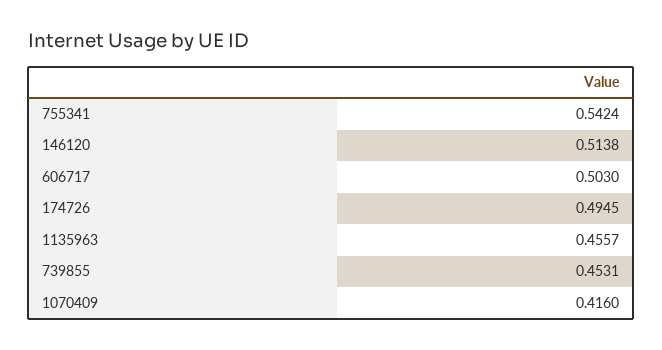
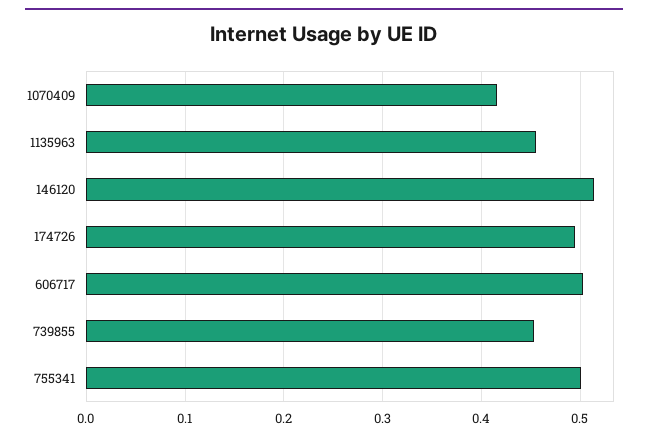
  {
-   "755341": 0.5424,
+   "755341": 0.5,
    "146120": 0.5138,
    "606717": 0.503,
    "174726": 0.4945,
    "1135963": 0.4557,
    "739855": 0.4531,
    "1070409": 0.416
  }

